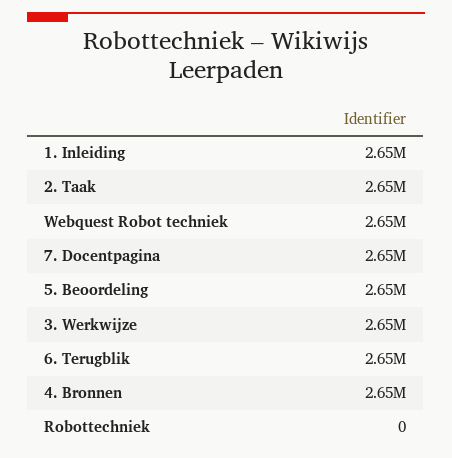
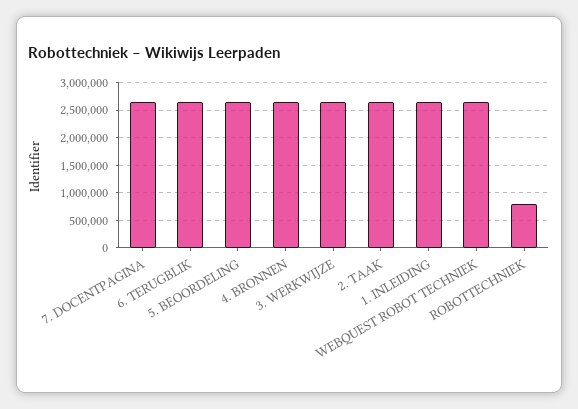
  {
    "1. Inleiding": 2650000,
    "2. Taak": 2650000,
    "Webquest Robot techniek": 2650000,
    "7. Docentpagina": 2650000,
    "5. Beoordeling": 2650000,
    "3. Werkwijze": 2650000,
    "6. Terugblik": 2650000,
    "4. Bronnen": 2650000,
-   "Robottechniek": 0
+   "Robottechniek": 750000
  }

